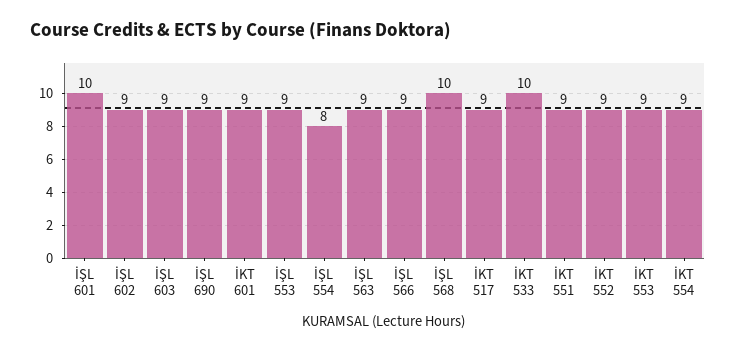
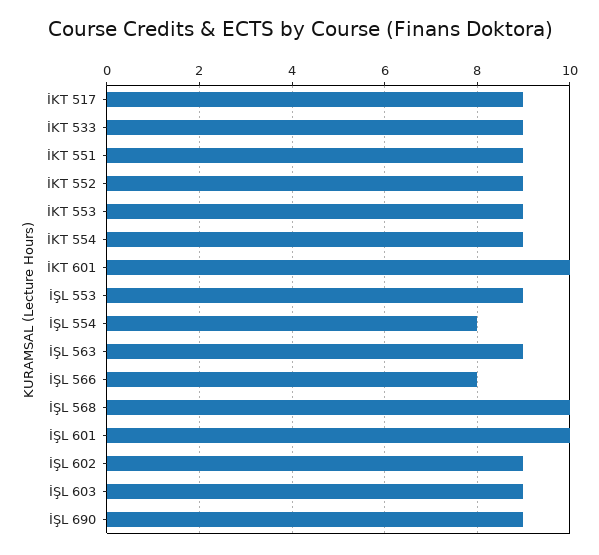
  {
    "İŞL 601": 10,
    "İŞL 602": 9,
    "İŞL 603": 9,
    "İŞL 690": 9,
-   "İKT 601": 9,
+   "İKT 601": 10,
    "İŞL 553": 9,
    "İŞL 554": 8,
    "İŞL 563": 9,
-   "İŞL 566": 9,
+   "İŞL 566": 8,
    "İŞL 568": 10,
    "İKT 517": 9,
-   "İKT 533": 10,
+   "İKT 533": 9,
    "İKT 551": 9,
    "İKT 552": 9,
    "İKT 553": 9,
    "İKT 554": 9
  }

